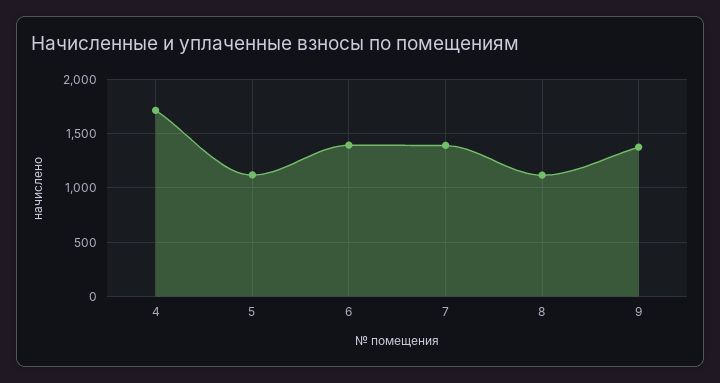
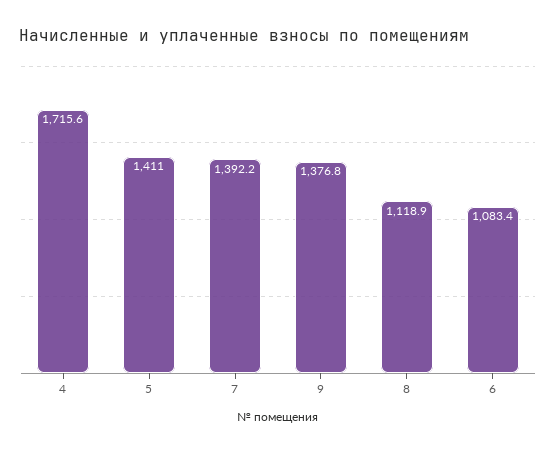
  {
    "4": 1715.6,
-   "5": 1100,
+   "5": 1411,
-   "6": 1400,
+   "6": 1083.4,
    "7": 1392.2,
    "8": 1118.9,
    "9": 1376.8
  }

